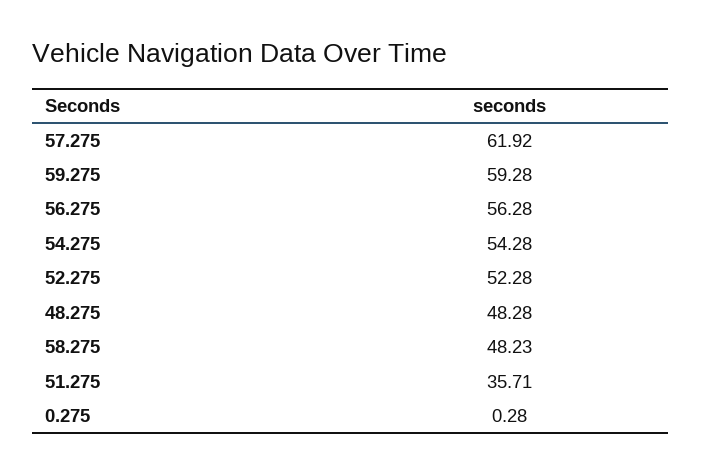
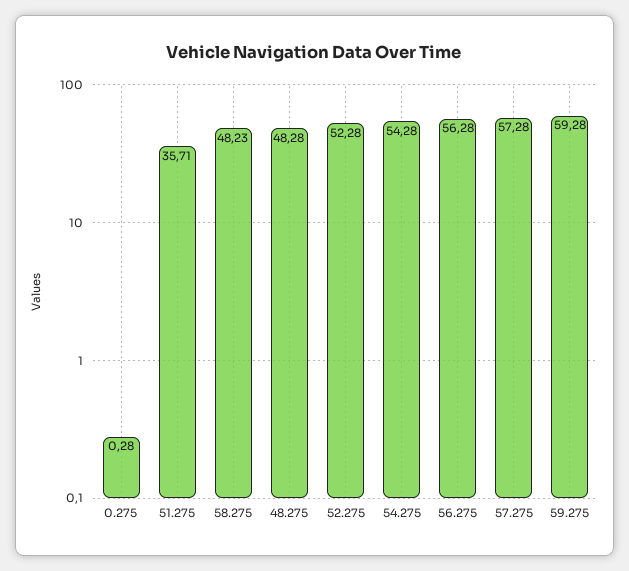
  {
-   "57.275": 61.92,
+   "57.275": 57.28,
    "59.275": 59.28,
    "56.275": 56.28,
    "54.275": 54.28,
    "52.275": 52.28,
    "48.275": 48.28,
    "58.275": 48.23,
    "51.275": 35.71,
    "0.275": 0.28
  }

